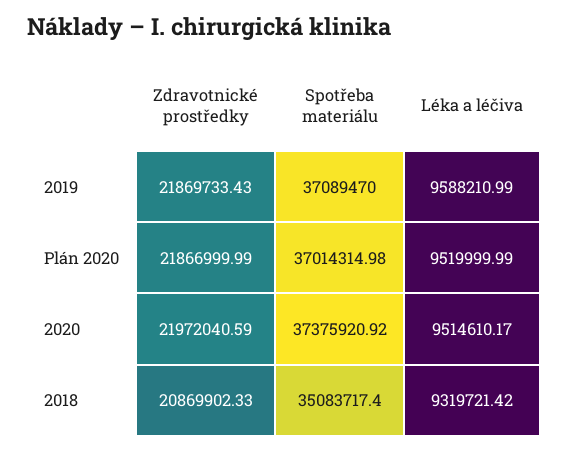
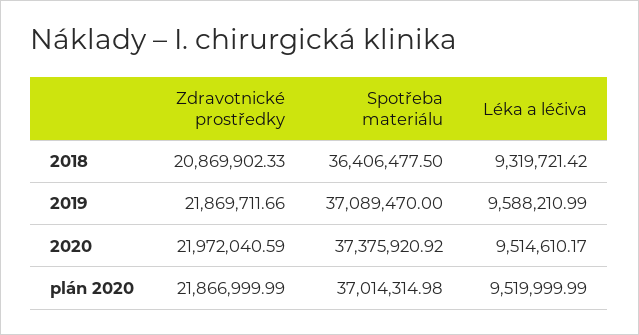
  {
    "Zdravotnické prostředky": {
-     "2019": 21869733.43,
+     "2019": 21869711.66,
      "Plán 2020": 21866999.99,
      "2020": 21972040.59,
      "2018": 20869902.33
    },
    "Spotřeba materiálu": {
      "2019": 37089470,
      "Plán 2020": 37014314.98,
      "2020": 37375920.92,
-     "2018": 35083717.4
+     "2018": 36406477.5
    },
    "Léka a léčiva": {
      "2019": 9588210.99,
      "Plán 2020": 9519999.99,
      "2020": 9514610.17,
      "2018": 9319721.42
    }
  }

